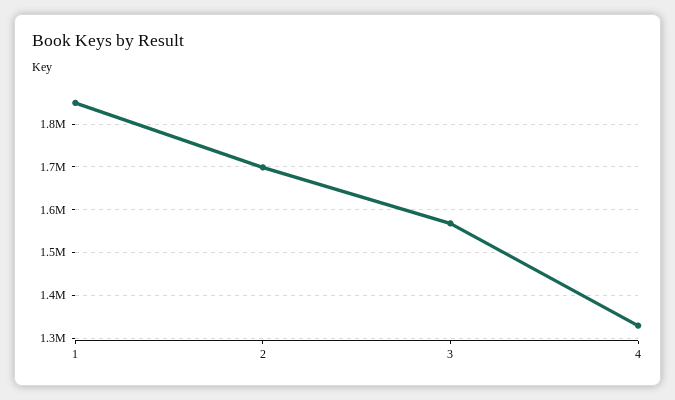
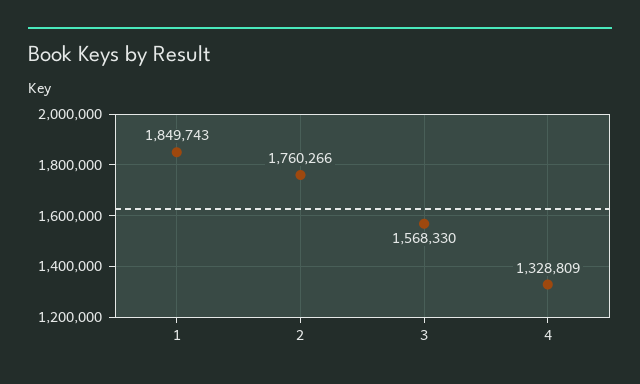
  {
    "1": 1849743,
-   "2": 1700000,
+   "2": 1760266,
    "3": 1568330,
    "4": 1328809
  }

